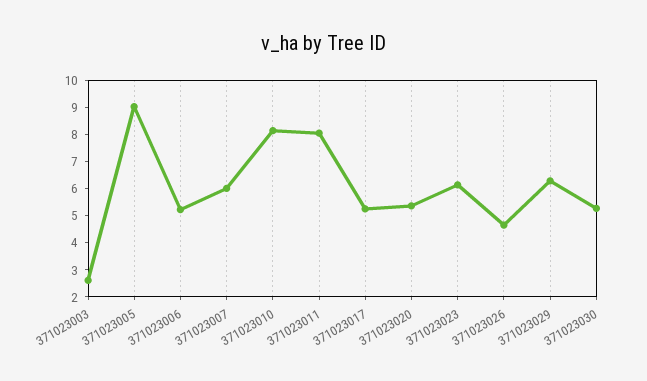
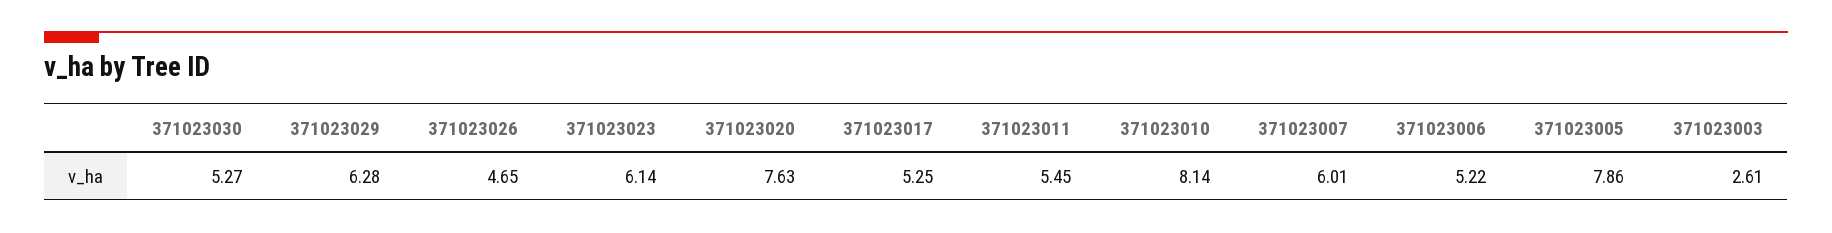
  {
    "371023003": 2.61,
-   "371023005": 9,
+   "371023005": 7.86,
    "371023006": 5.22,
    "371023007": 6.01,
    "371023010": 8.14,
-   "371023011": 8,
+   "371023011": 5.45,
    "371023017": 5.25,
-   "371023020": 5.5,
+   "371023020": 7.63,
    "371023023": 6.14,
    "371023026": 4.65,
    "371023029": 6.28,
    "371023030": 5.27
  }

